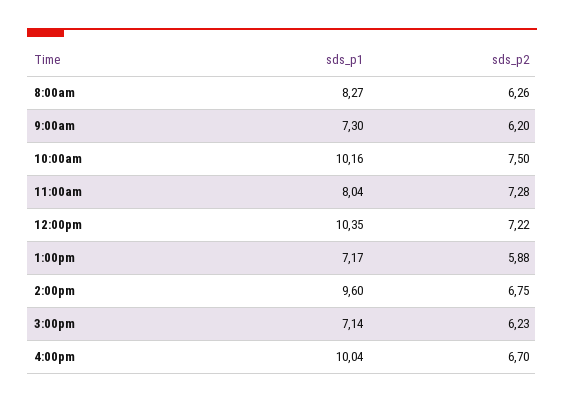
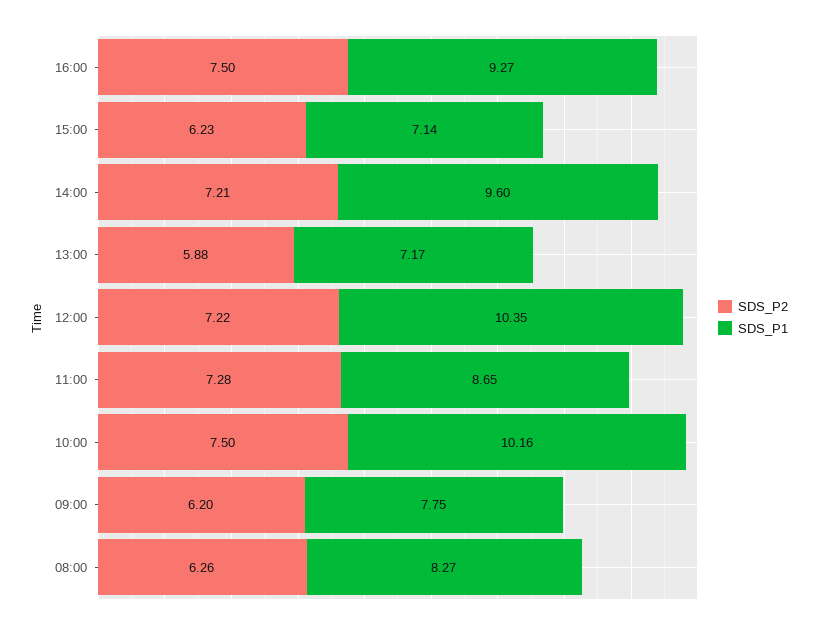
  {
    "sds_p1": {
      "8:00am": 8.27,
-     "9:00am": 7.3,
+     "9:00am": 7.75,
      "10:00am": 10.16,
-     "11:00am": 8.04,
+     "11:00am": 8.65,
      "12:00pm": 10.35,
      "1:00pm": 7.17,
      "2:00pm": 9.6,
      "3:00pm": 7.14,
-     "4:00pm": 10.04
+     "4:00pm": 9.27
    },
    "sds_p2": {
      "8:00am": 6.26,
      "9:00am": 6.2,
      "10:00am": 7.5,
      "11:00am": 7.28,
      "12:00pm": 7.22,
      "1:00pm": 5.88,
-     "2:00pm": 6.75,
+     "2:00pm": 7.21,
      "3:00pm": 6.23,
-     "4:00pm": 6.7
+     "4:00pm": 7.5
    }
  }

